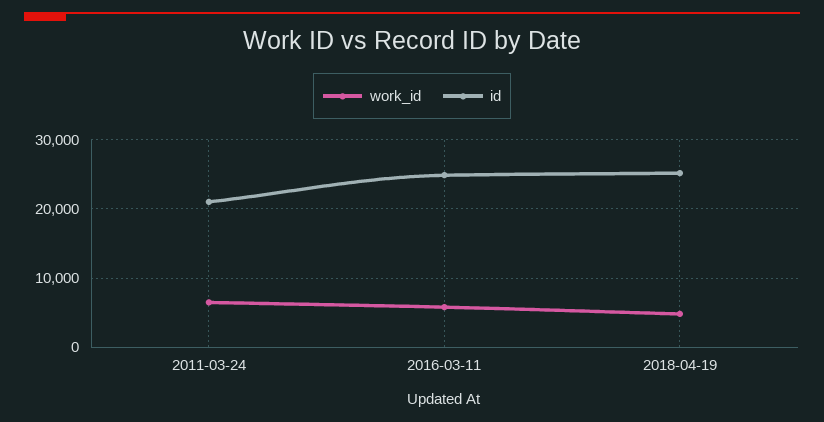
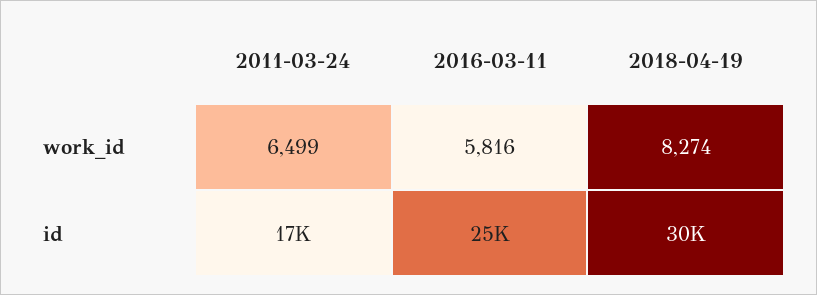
  {
    "work_id": {
      "2011-03-24": 6499,
      "2016-03-11": 5816,
-     "2018-04-19": 5000
+     "2018-04-19": 8274
    },
    "id": {
-     "2011-03-24": 21000,
+     "2011-03-24": 17000,
      "2016-03-11": 25000,
-     "2018-04-19": 25000
+     "2018-04-19": 30000
    }
  }

